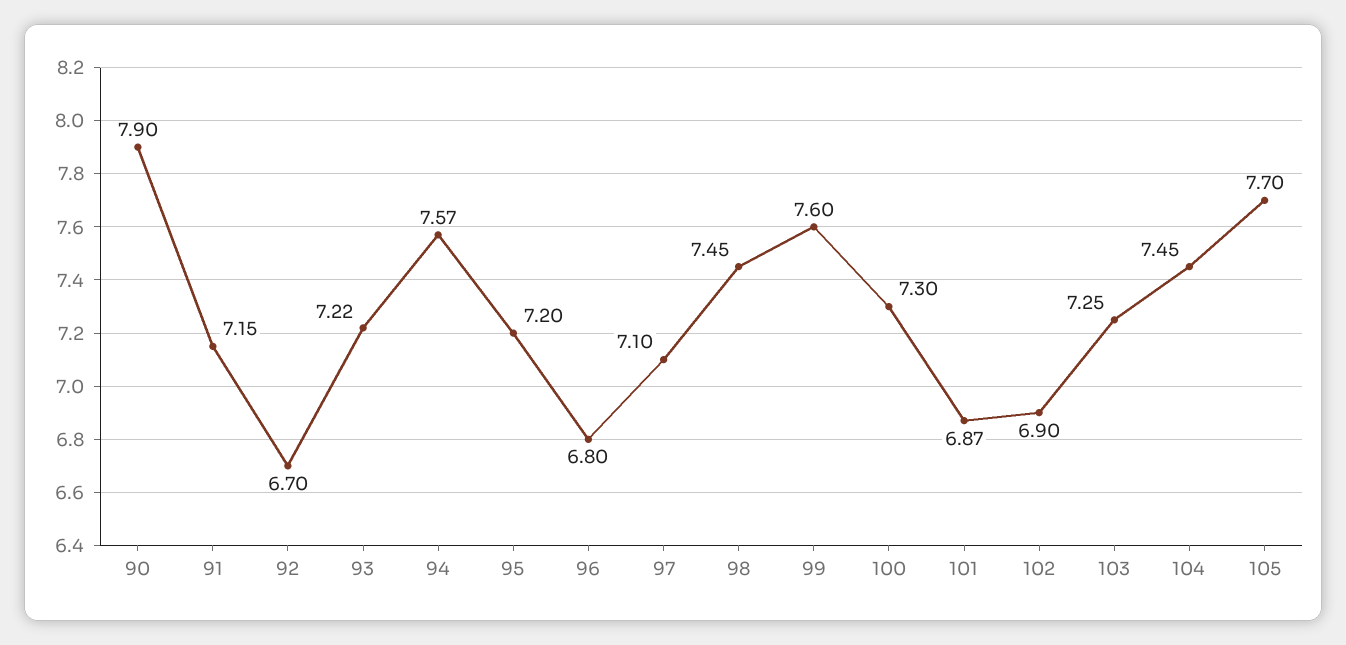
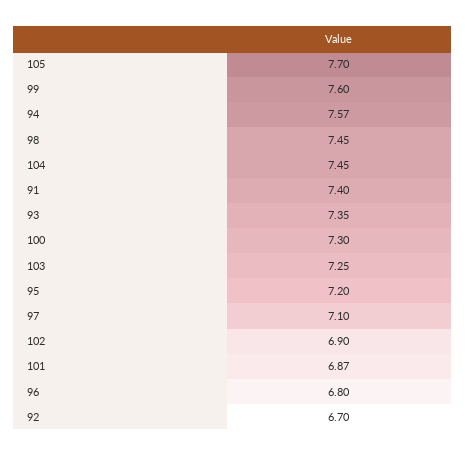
  {
-   "90": 7.9,
-   "91": 7.15,
+   "91": 7.4,
    "92": 6.7,
-   "93": 7.22,
+   "93": 7.35,
    "94": 7.57,
    "95": 7.2,
    "96": 6.8,
    "97": 7.1,
    "98": 7.45,
    "99": 7.6,
    "100": 7.3,
    "101": 6.87,
    "102": 6.9,
    "103": 7.25,
    "104": 7.45,
    "105": 7.7
  }

